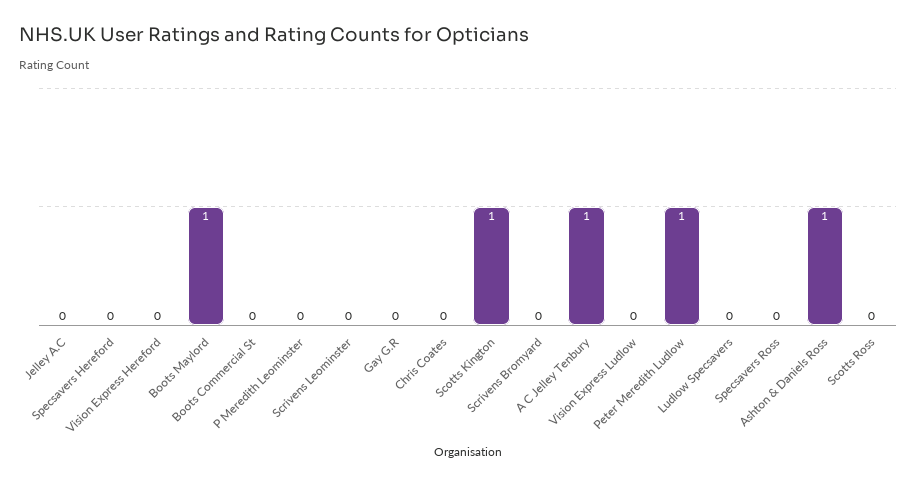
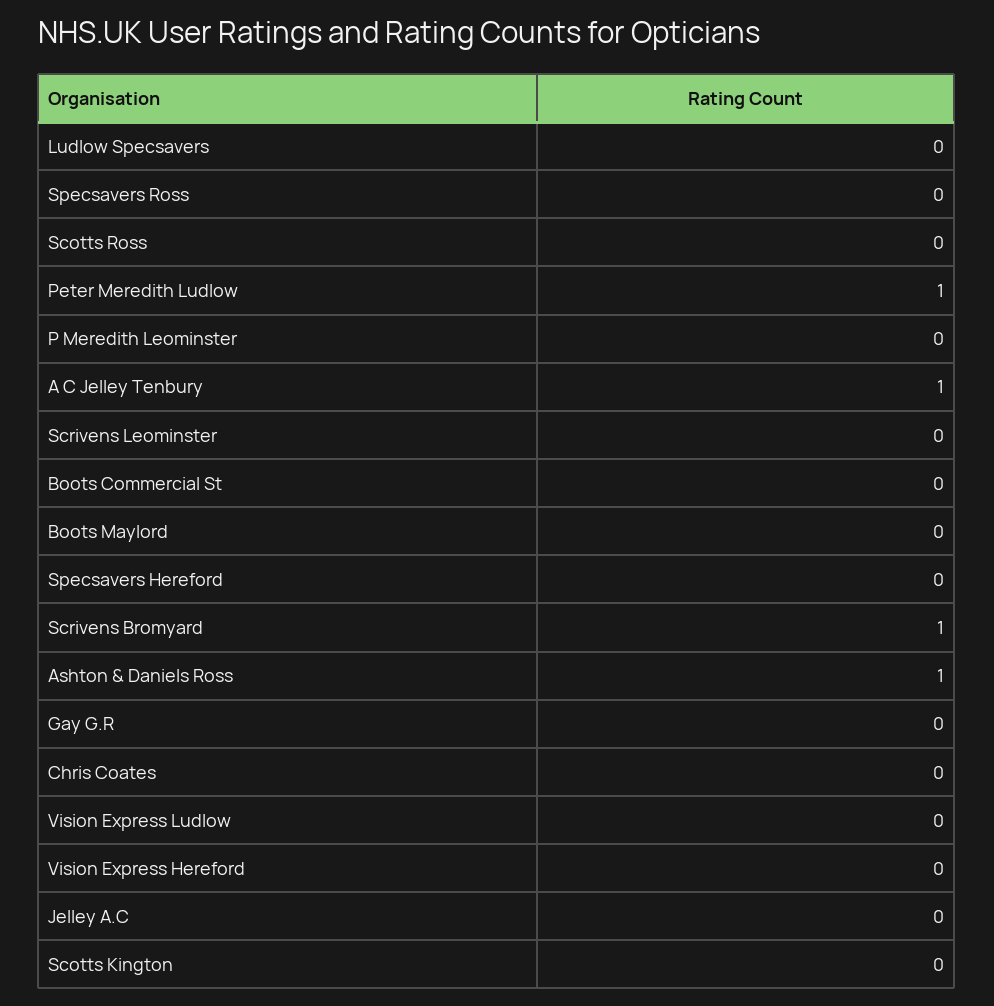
  {
    "Jelley A.C": 0,
    "Specsavers Hereford": 0,
    "Vision Express Hereford": 0,
-   "Boots Maylord": 1,
+   "Boots Maylord": 0,
    "Boots Commercial St": 0,
    "P Meredith Leominster": 0,
    "Scrivens Leominster": 0,
    "Gay G.R": 0,
    "Chris Coates": 0,
-   "Scotts Kington": 1,
+   "Scotts Kington": 0,
-   "Scrivens Bromyard": 0,
+   "Scrivens Bromyard": 1,
    "A C Jelley Tenbury": 1,
    "Vision Express Ludlow": 0,
    "Peter Meredith Ludlow": 1,
    "Ludlow Specsavers": 0,
    "Specsavers Ross": 0,
    "Ashton & Daniels Ross": 1,
    "Scotts Ross": 0
  }

